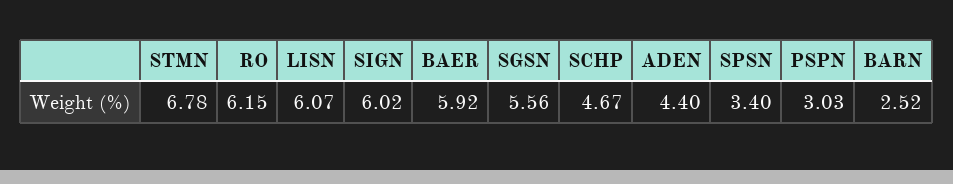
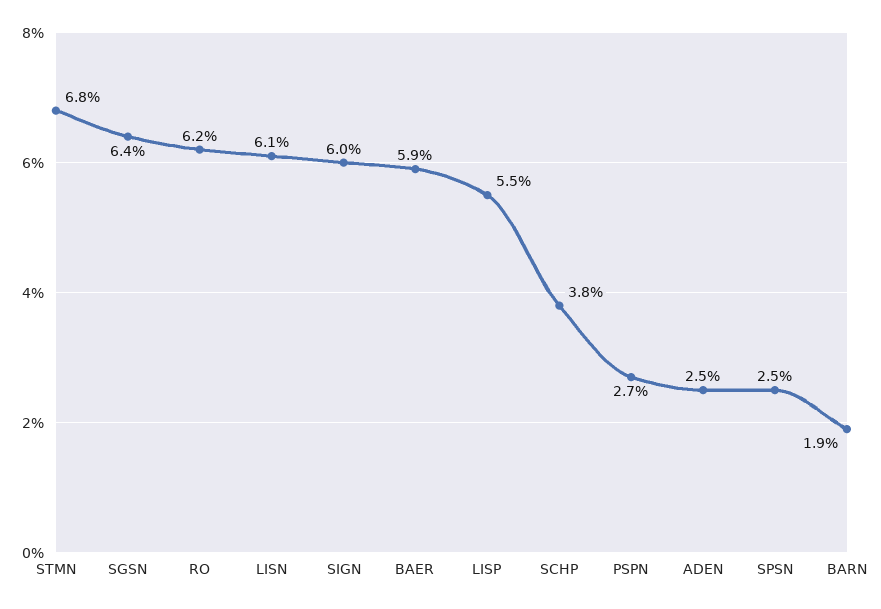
  {
    "STMN": 6.78,
    "RO": 6.15,
    "LISN": 6.07,
    "SIGN": 6.02,
    "BAER": 5.92,
-   "SGSN": 5.56,
+   "SGSN": 6.4,
-   "SCHP": 4.67,
+   "SCHP": 3.8,
-   "ADEN": 4.4,
+   "ADEN": 2.5,
-   "SPSN": 3.4,
+   "SPSN": 2.5,
-   "PSPN": 3.03,
+   "PSPN": 2.7,
-   "BARN": 2.52
+   "BARN": 1.9,
+   "LISP": 5.5
  }

